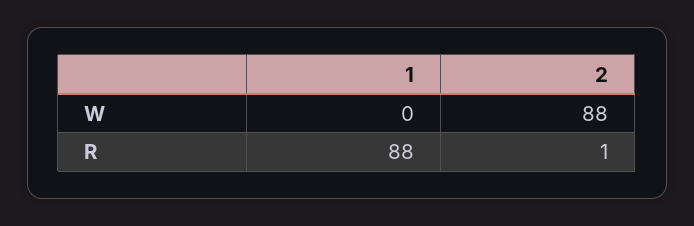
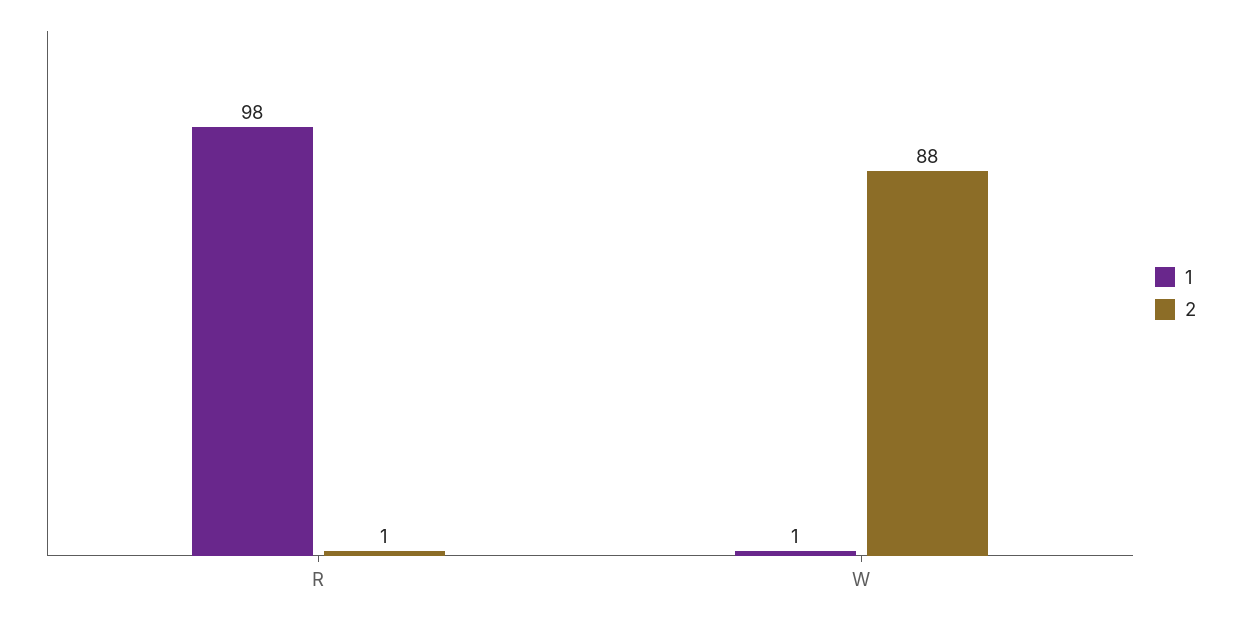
  {
    "1": {
-     "W": 0,
+     "W": 1,
-     "R": 88
+     "R": 98
    },
    "2": {
      "W": 88,
      "R": 1
    }
  }

